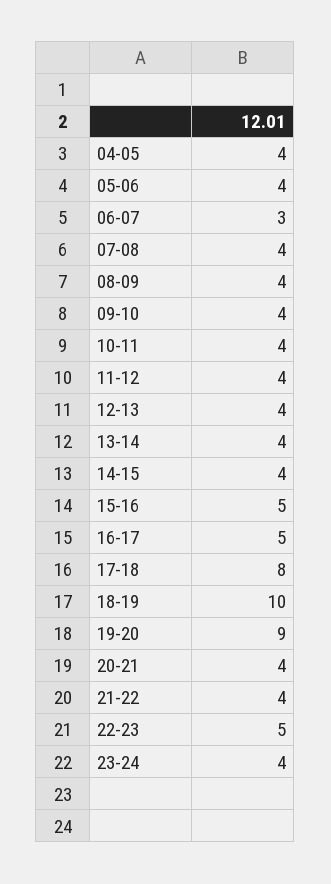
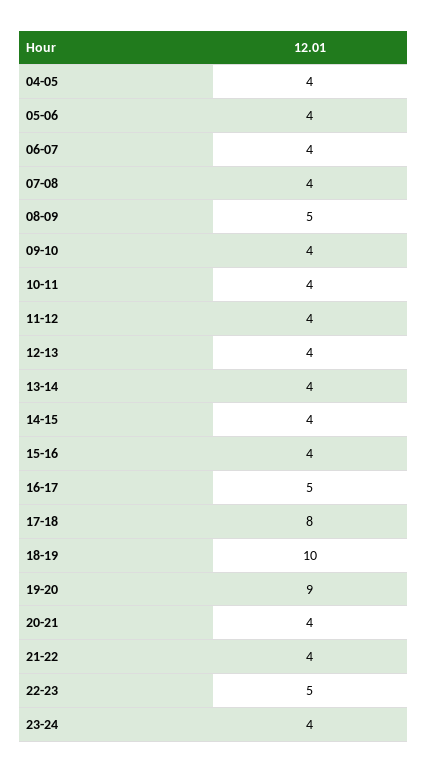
  {
    "04-05": 4,
    "05-06": 4,
-   "06-07": 3,
+   "06-07": 4,
    "07-08": 4,
-   "08-09": 4,
+   "08-09": 5,
    "09-10": 4,
    "10-11": 4,
    "11-12": 4,
    "12-13": 4,
    "13-14": 4,
    "14-15": 4,
-   "15-16": 5,
+   "15-16": 4,
    "16-17": 5,
    "17-18": 8,
    "18-19": 10,
    "19-20": 9,
    "20-21": 4,
    "21-22": 4,
    "22-23": 5,
    "23-24": 4
  }

